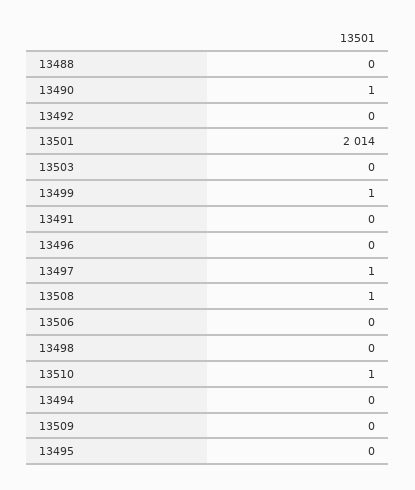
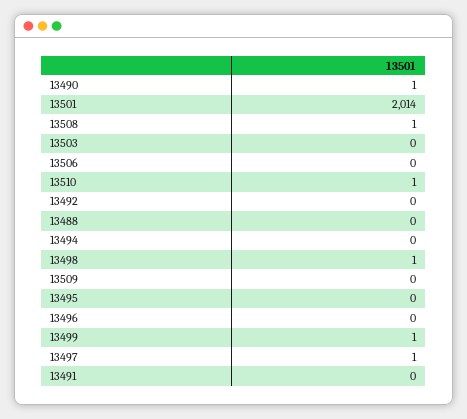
  {
    "13488": 0,
    "13490": 1,
    "13492": 0,
    "13501": 2014,
    "13503": 0,
    "13499": 1,
    "13491": 0,
    "13496": 0,
    "13497": 1,
    "13508": 1,
    "13506": 0,
-   "13498": 0,
+   "13498": 1,
    "13510": 1,
    "13494": 0,
    "13509": 0,
    "13495": 0
  }

